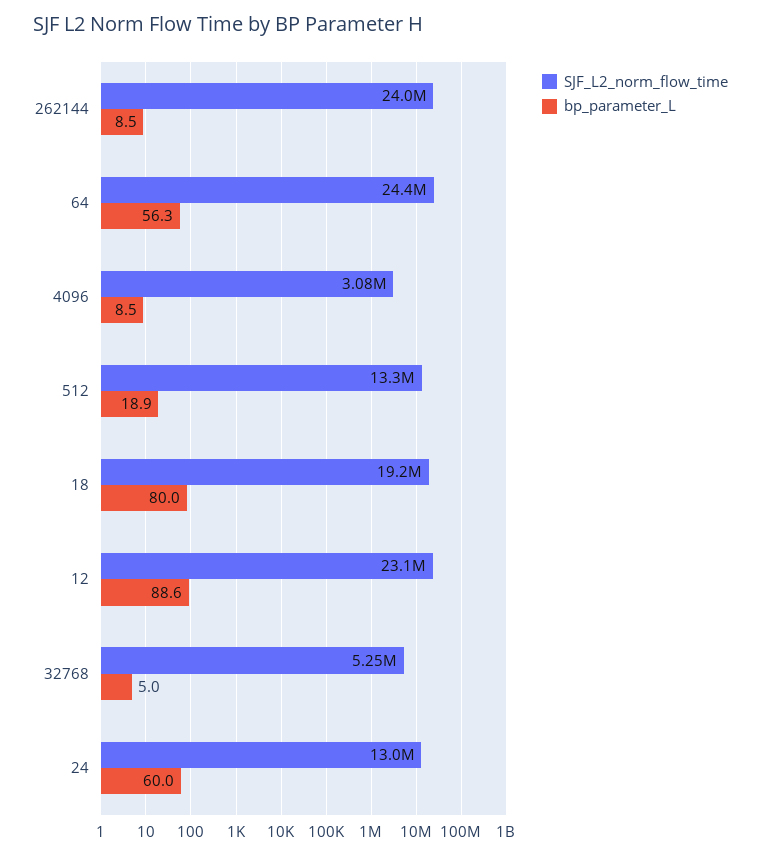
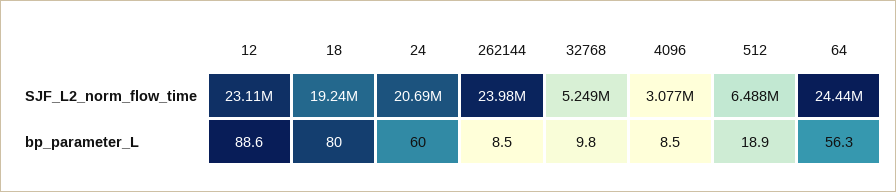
  {
    "SJF_L2_norm_flow_time": {
      "262144": 23980000,
      "64": 24440000,
      "4096": 3077000,
-     "512": 13300000,
+     "512": 6488000,
      "18": 19240000,
      "12": 23110000,
      "32768": 5249000,
-     "24": 13000000
+     "24": 20690000
    },
    "bp_parameter_L": {
      "262144": 8.5,
      "64": 56.3,
      "4096": 8.5,
      "512": 18.9,
      "18": 80,
      "12": 88.6,
-     "32768": 5,
+     "32768": 9.8,
      "24": 60
    }
  }

